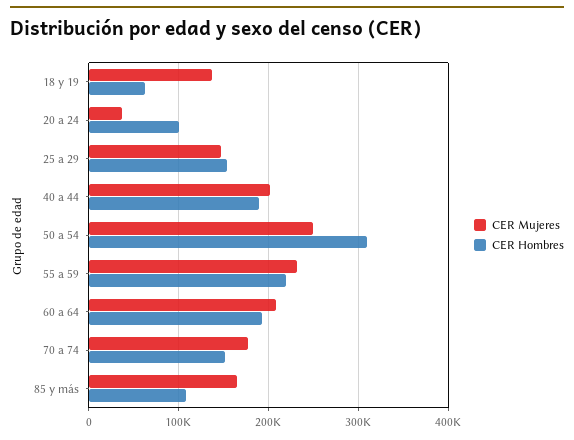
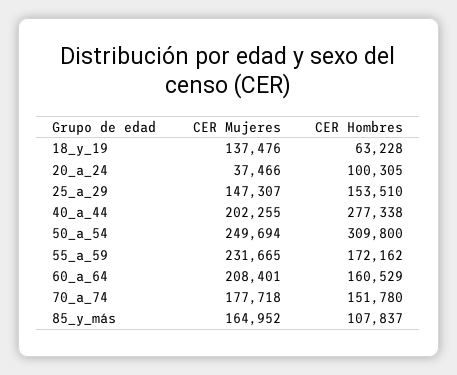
  {
    "CER Mujeres": {
      "18 y 19": 137476,
      "20 a 24": 37466,
      "25 a 29": 147307,
      "40 a 44": 202255,
      "50 a 54": 249694,
      "55 a 59": 231665,
      "60 a 64": 208401,
      "70 a 74": 177718,
      "85 y más": 164952
    },
    "CER Hombres": {
      "18 y 19": 63228,
      "20 a 24": 100305,
      "25 a 29": 153510,
-     "40 a 44": 190000,
+     "40 a 44": 277338,
      "50 a 54": 309800,
-     "55 a 59": 220000,
+     "55 a 59": 172162,
-     "60 a 64": 190000,
+     "60 a 64": 160529,
      "70 a 74": 151780,
      "85 y más": 107837
    }
  }

